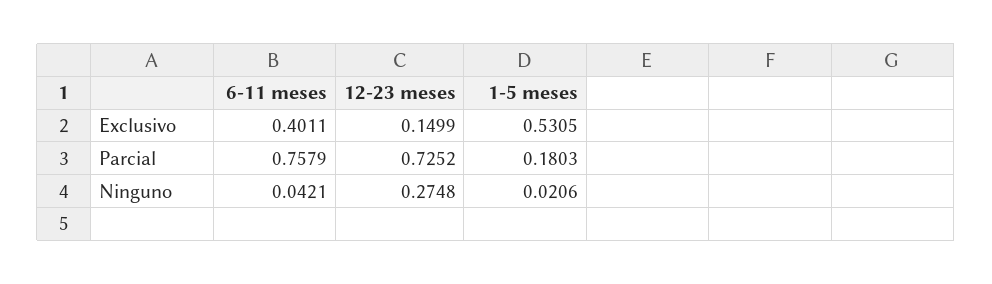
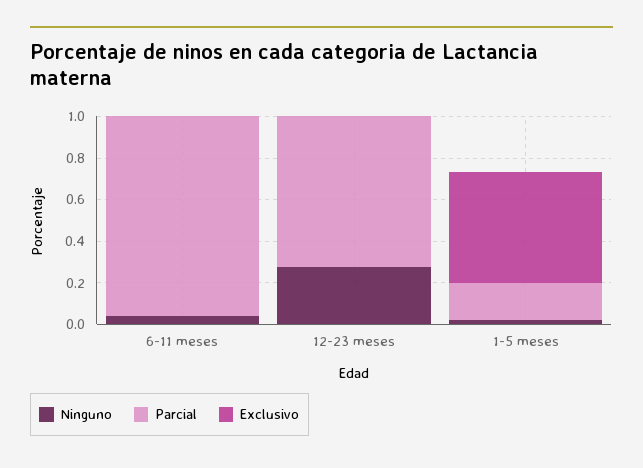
  {
    "Exclusivo": {
-     "6-11 meses": 0.4011,
+     "6-11 meses": 0,
-     "12-23 meses": 0.1499,
+     "12-23 meses": 0,
      "1-5 meses": 0.5305
    },
    "Parcial": {
-     "6-11 meses": 0.7579,
+     "6-11 meses": 0.95,
      "12-23 meses": 0.7252,
      "1-5 meses": 0.1803
    },
    "Ninguno": {
      "6-11 meses": 0.0421,
      "12-23 meses": 0.2748,
      "1-5 meses": 0.0206
    }
  }

